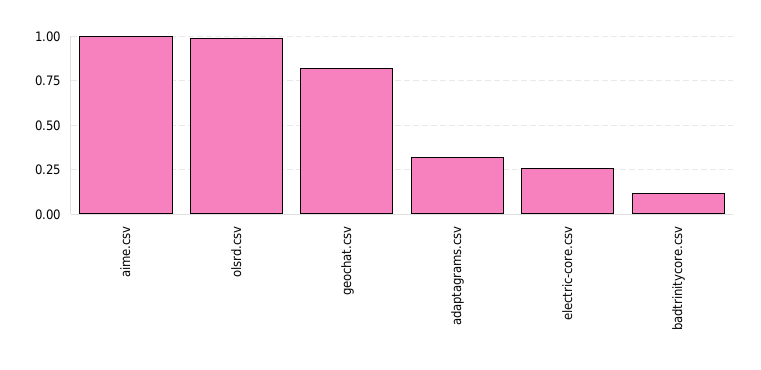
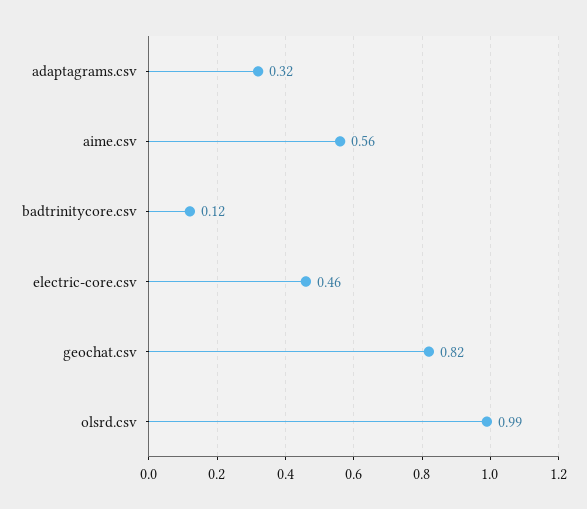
  {
-   "aime.csv": 1,
+   "aime.csv": 0.56,
    "olsrd.csv": 0.99,
    "geochat.csv": 0.82,
    "adaptagrams.csv": 0.32,
-   "electric-core.csv": 0.25,
+   "electric-core.csv": 0.46,
    "badtrinitycore.csv": 0.12
  }

